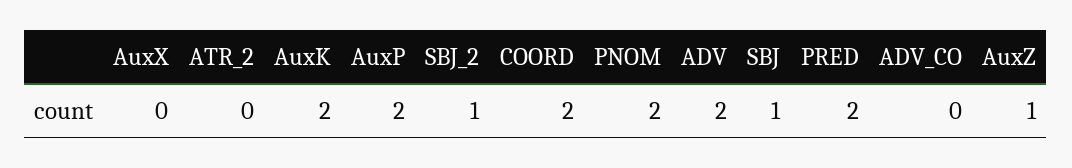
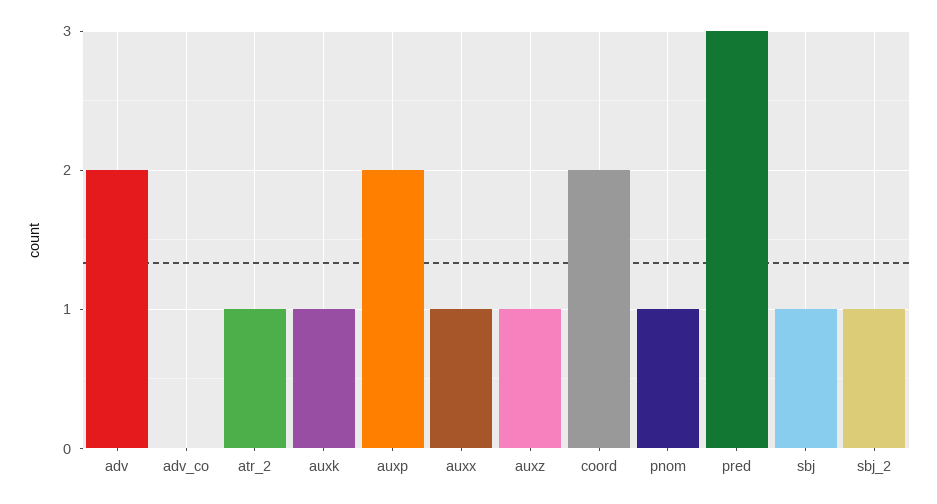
  {
-   "AuxX": 0,
+   "AuxX": 1,
-   "ATR_2": 0,
+   "ATR_2": 1,
-   "AuxK": 2,
+   "AuxK": 1,
    "AuxP": 2,
    "SBJ_2": 1,
    "COORD": 2,
-   "PNOM": 2,
+   "PNOM": 1,
    "ADV": 2,
    "SBJ": 1,
-   "PRED": 2,
+   "PRED": 3,
    "ADV_CO": 0,
    "AuxZ": 1
  }

